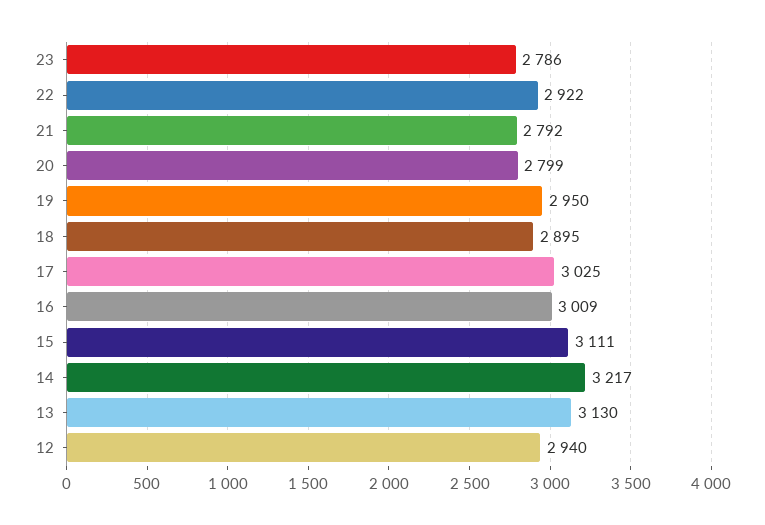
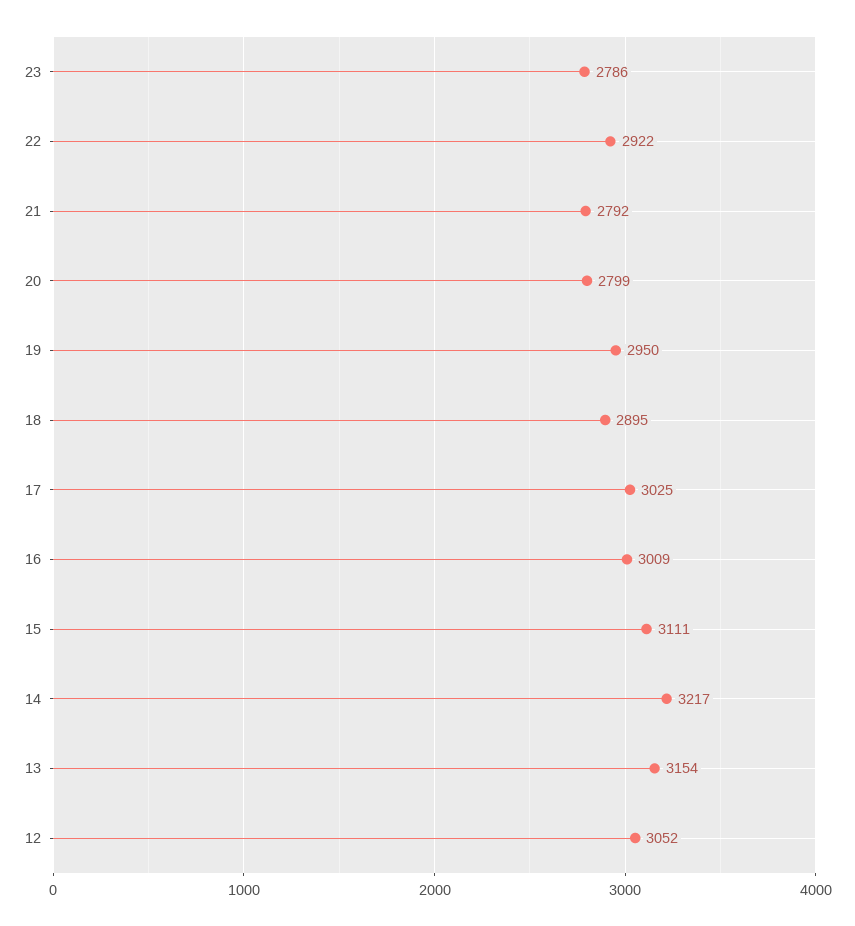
  {
    "23": 2786,
    "22": 2922,
    "21": 2792,
    "20": 2799,
    "19": 2950,
    "18": 2895,
    "17": 3025,
    "16": 3009,
    "15": 3111,
    "14": 3217,
-   "13": 3130,
+   "13": 3154,
-   "12": 2940
+   "12": 3052
  }

